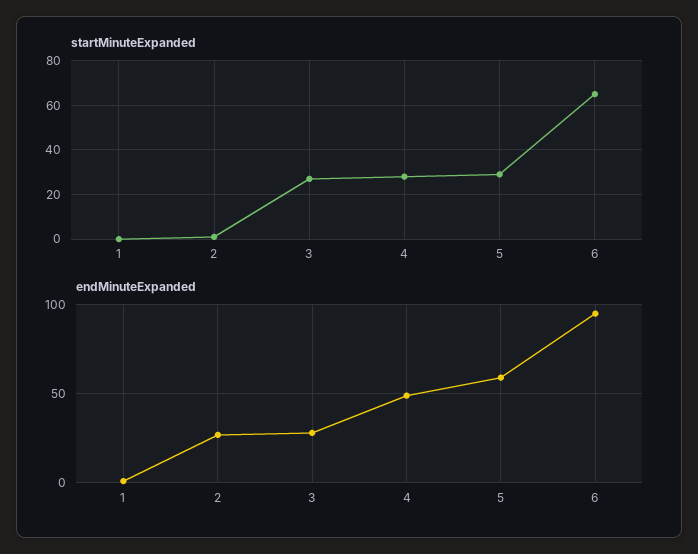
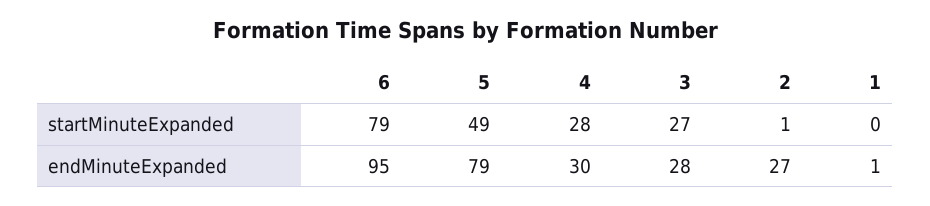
  {
    "startMinuteExpanded": {
      "1": 0,
      "2": 1,
      "3": 27,
      "4": 28,
-     "5": 30,
+     "5": 49,
-     "6": 65
+     "6": 79
    },
    "endMinuteExpanded": {
      "1": 1,
      "2": 27,
      "3": 28,
-     "4": 50,
+     "4": 30,
-     "5": 60,
+     "5": 79,
      "6": 95
    }
  }

